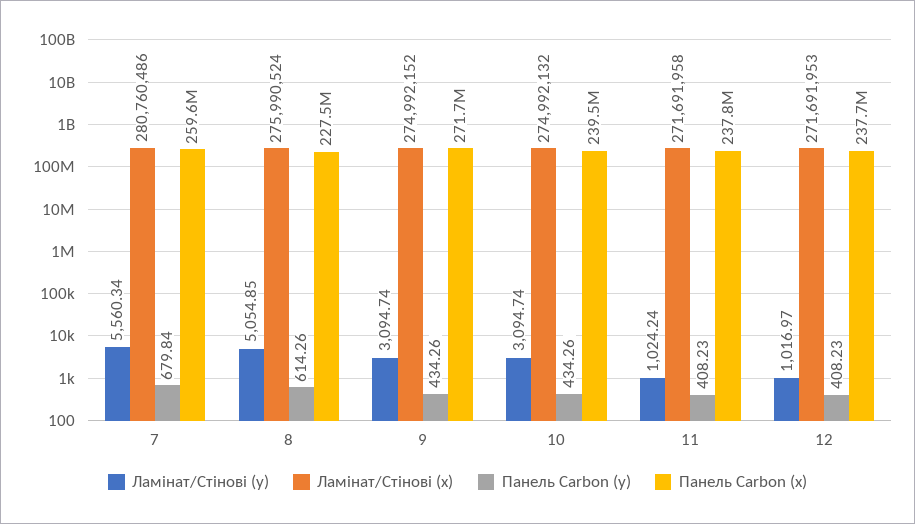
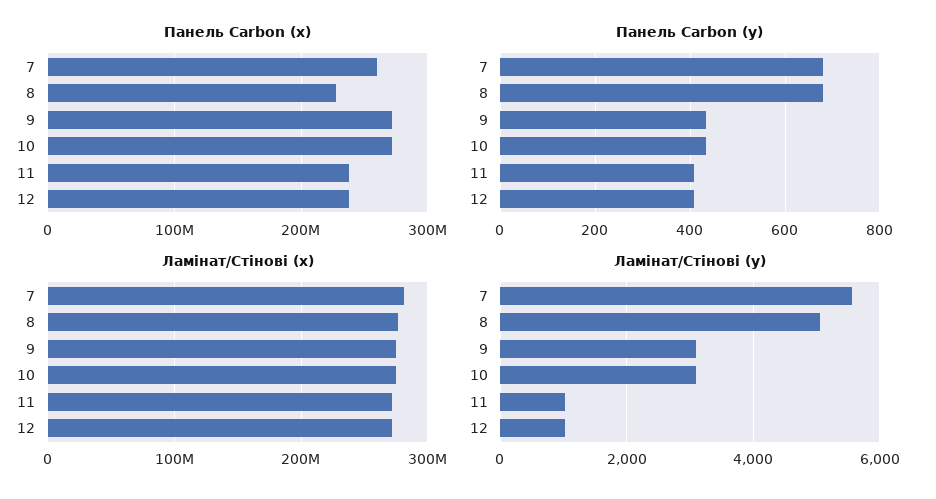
  {
    "Ламінат/Стінові (y)": {
      "7": 5560.34,
      "8": 5054.85,
      "9": 3094.74,
      "10": 3094.74,
      "11": 1024.24,
      "12": 1016.97
    },
    "Ламінат/Стінові (x)": {
      "7": 280760486,
      "8": 275990524,
      "9": 274992152,
      "10": 274992132,
      "11": 271691958,
      "12": 271691953
    },
    "Панель Carbon (y)": {
      "7": 679.84,
-     "8": 614.26,
+     "8": 680,
      "9": 434.26,
      "10": 434.26,
      "11": 408.23,
      "12": 408.23
    },
    "Панель Carbon (x)": {
      "7": 259600000,
      "8": 227500000,
      "9": 271700000,
-     "10": 239500000,
+     "10": 270000000,
      "11": 237800000,
      "12": 237700000
    }
  }

